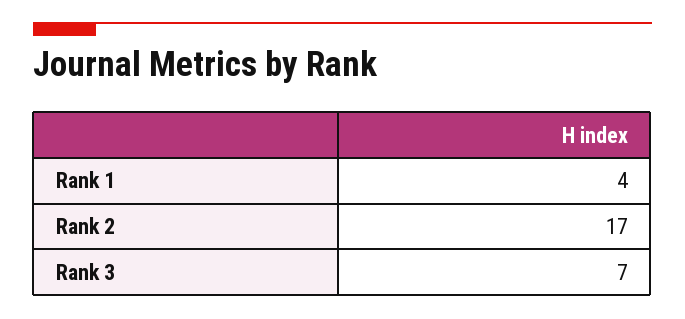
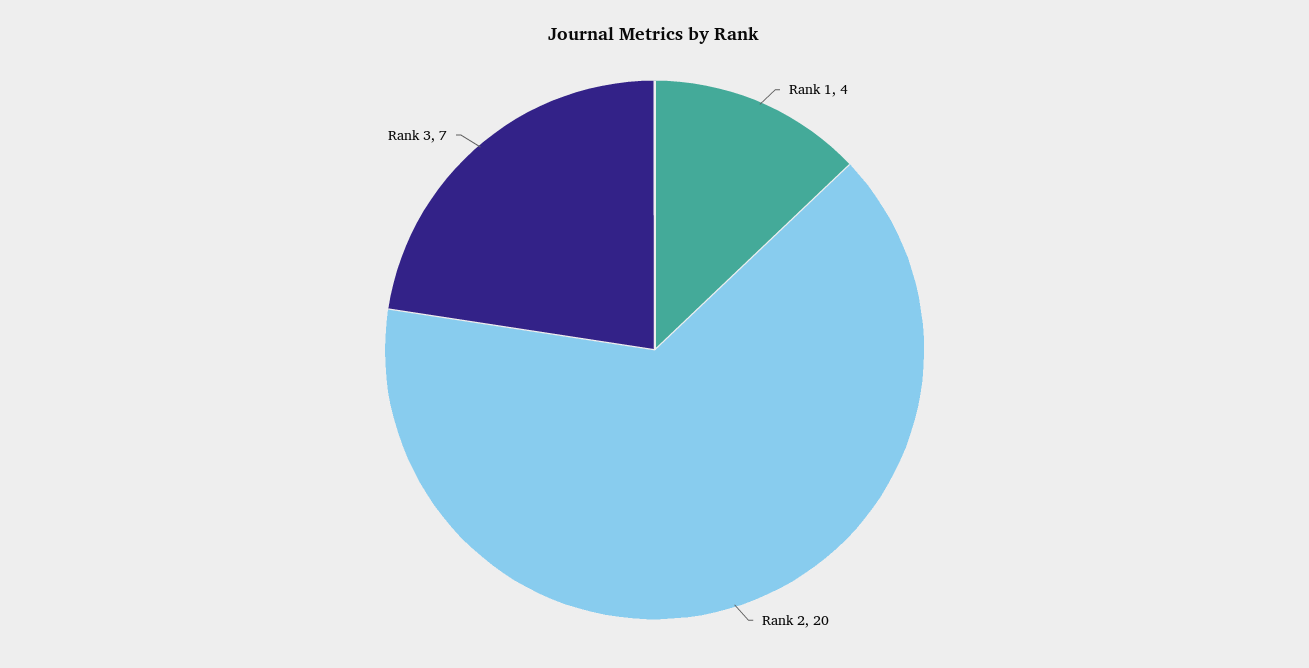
  {
    "Rank 1": 4,
-   "Rank 2": 17,
+   "Rank 2": 20,
    "Rank 3": 7
  }

